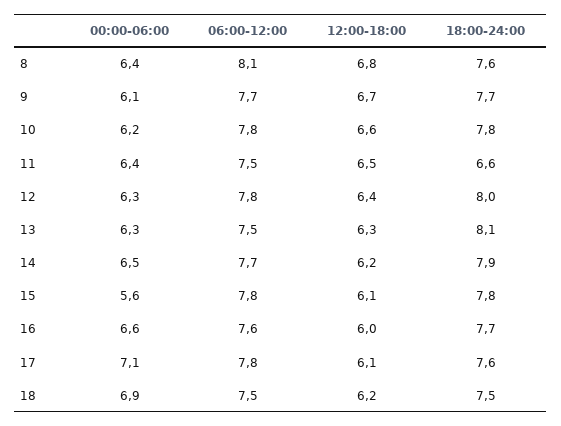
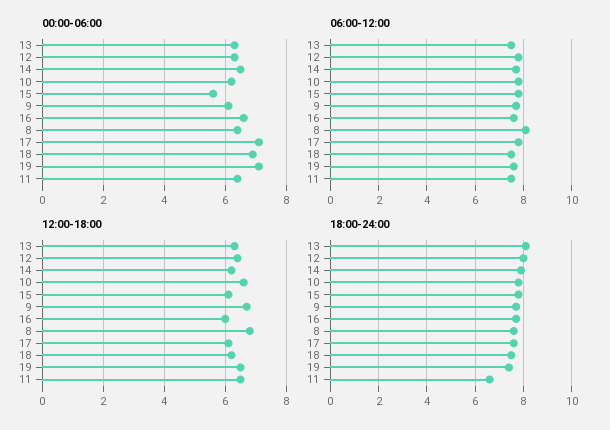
  {
    "00:00-06:00": {
      "8": 6.4,
      "9": 6.1,
      "10": 6.2,
      "11": 6.4,
      "12": 6.3,
      "13": 6.3,
      "14": 6.5,
      "15": 5.6,
      "16": 6.6,
      "17": 7.1,
-     "18": 6.9
+     "18": 6.9,
+     "19": 7
    },
    "06:00-12:00": {
      "8": 8.1,
      "9": 7.7,
      "10": 7.8,
      "11": 7.5,
      "12": 7.8,
      "13": 7.5,
      "14": 7.7,
      "15": 7.8,
      "16": 7.6,
      "17": 7.8,
-     "18": 7.5
+     "18": 7.5,
+     "19": 7.5
    },
    "12:00-18:00": {
      "8": 6.8,
      "9": 6.7,
      "10": 6.6,
      "11": 6.5,
      "12": 6.4,
      "13": 6.3,
      "14": 6.2,
      "15": 6.1,
      "16": 6,
      "17": 6.1,
-     "18": 6.2
+     "18": 6.2,
+     "19": 6.5
    },
    "18:00-24:00": {
      "8": 7.6,
      "9": 7.7,
      "10": 7.8,
      "11": 6.6,
      "12": 8,
      "13": 8.1,
      "14": 7.9,
      "15": 7.8,
      "16": 7.7,
      "17": 7.6,
-     "18": 7.5
+     "18": 7.5,
+     "19": 7.5
    }
  }

